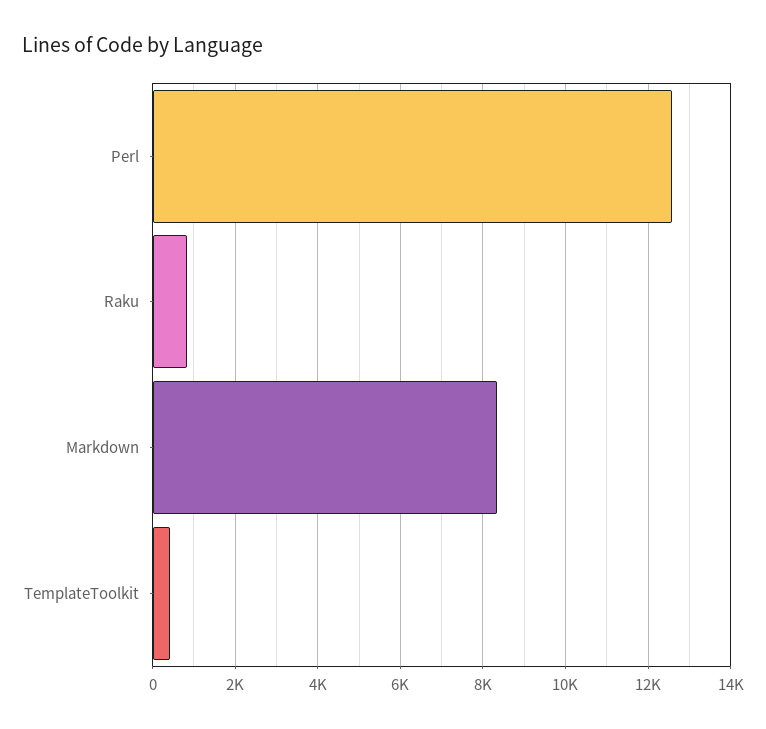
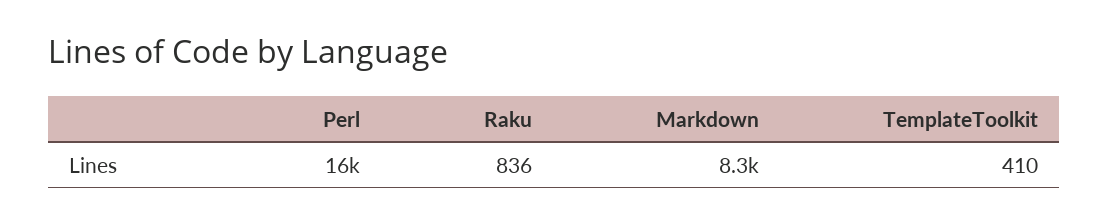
  {
-   "Perl": 12600,
+   "Perl": 16000,
    "Raku": 836,
    "Markdown": 8300,
    "TemplateToolkit": 410
  }

